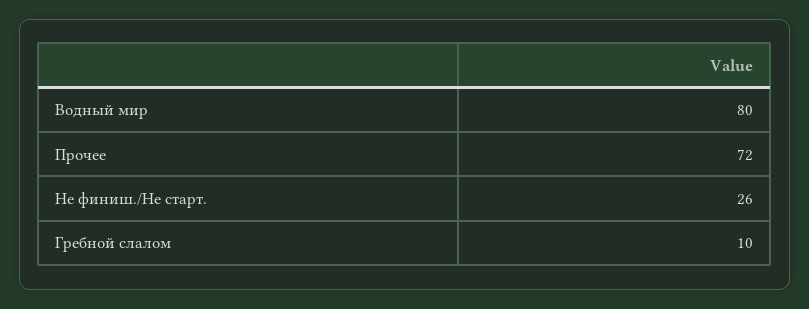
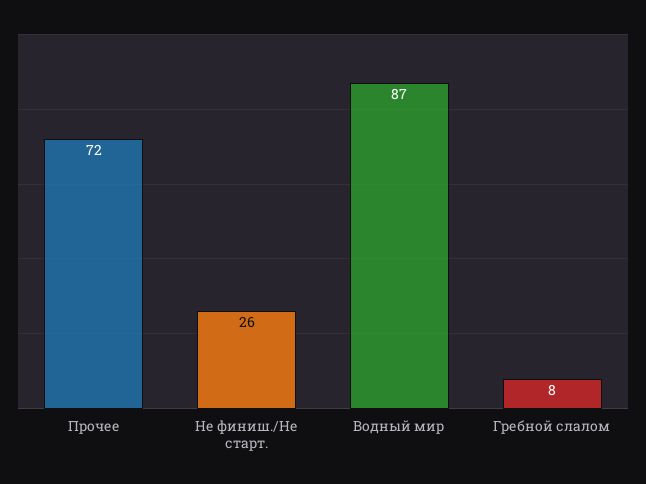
  {
-   "Водный мир": 80,
+   "Водный мир": 87,
    "Прочее": 72,
    "Не финиш./Не старт.": 26,
-   "Гребной слалом": 10
+   "Гребной слалом": 8
  }

